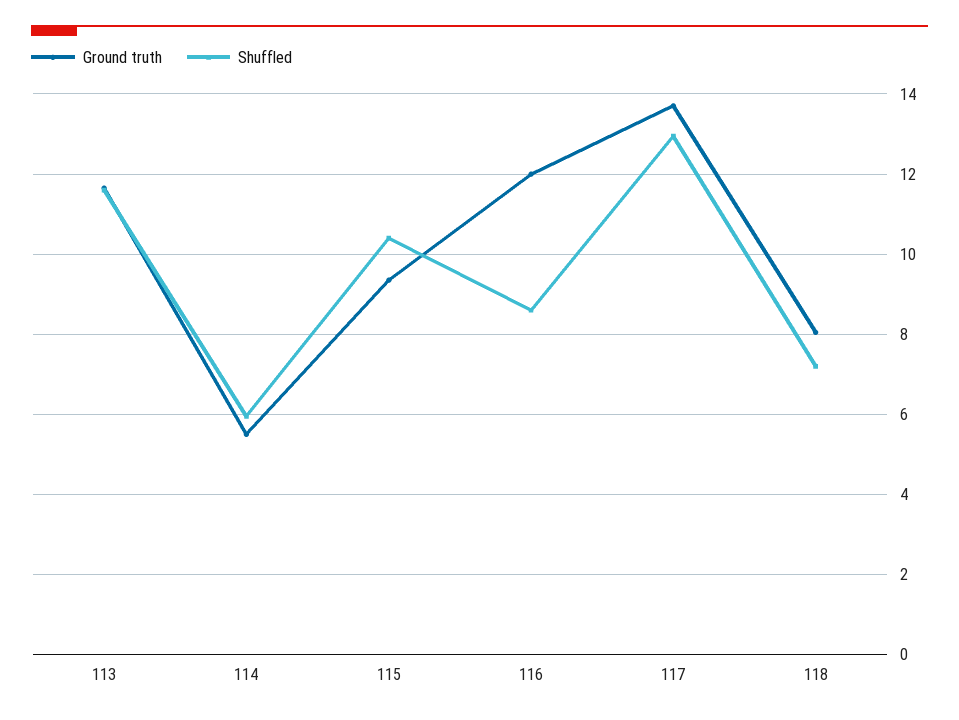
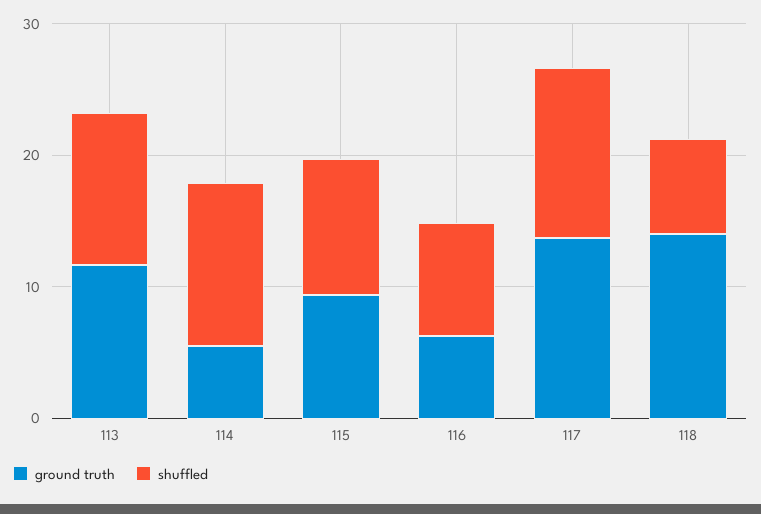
  {
    "Ground truth": {
      "113": 11.6,
      "114": 5.6,
      "115": 9.4,
-     "116": 12,
+     "116": 6,
      "117": 13.8,
-     "118": 8
+     "118": 14
    },
    "Shuffled": {
      "113": 11.6,
-     "114": 6,
+     "114": 12,
      "115": 10.4,
      "116": 8.6,
      "117": 13,
      "118": 7.2
    }
  }

